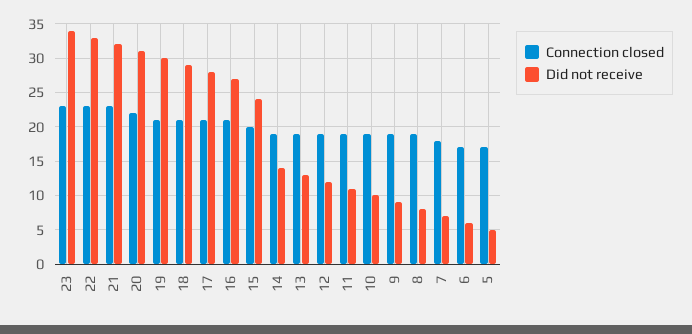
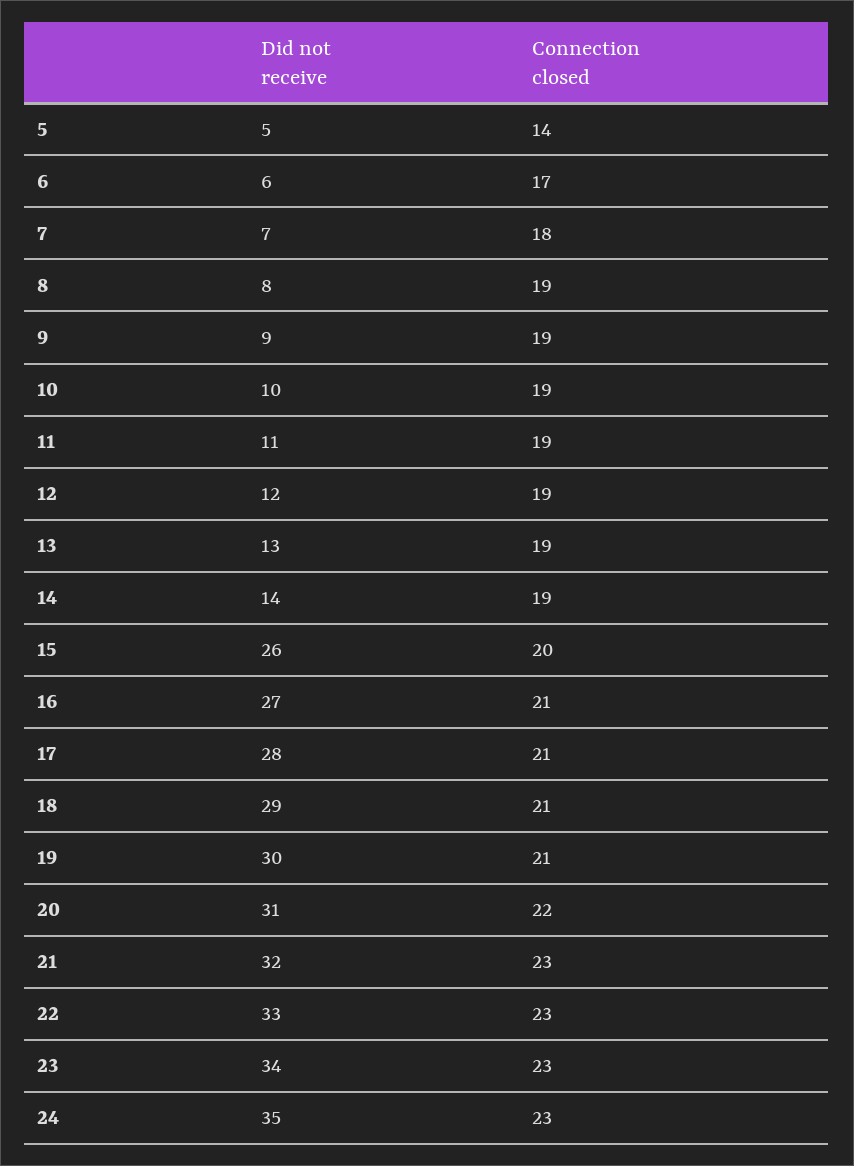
  {
    "Connection closed": {
      "23": 23,
      "22": 23,
      "21": 23,
      "20": 22,
      "19": 21,
      "18": 21,
      "17": 21,
      "16": 21,
      "15": 20,
      "14": 19,
      "13": 19,
      "12": 19,
      "11": 19,
      "10": 19,
      "9": 19,
      "8": 19,
      "7": 18,
      "6": 17,
-     "5": 17
+     "5": 14,
+     "24": 23
    },
    "Did not receive": {
      "23": 34,
      "22": 33,
      "21": 32,
      "20": 31,
      "19": 30,
      "18": 29,
      "17": 28,
      "16": 27,
-     "15": 24,
+     "15": 26,
      "14": 14,
      "13": 13,
      "12": 12,
      "11": 11,
      "10": 10,
      "9": 9,
      "8": 8,
      "7": 7,
      "6": 6,
-     "5": 5
+     "5": 5,
+     "24": 35
    }
  }

